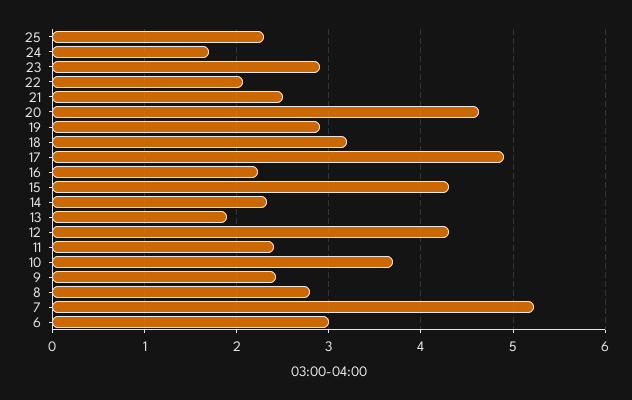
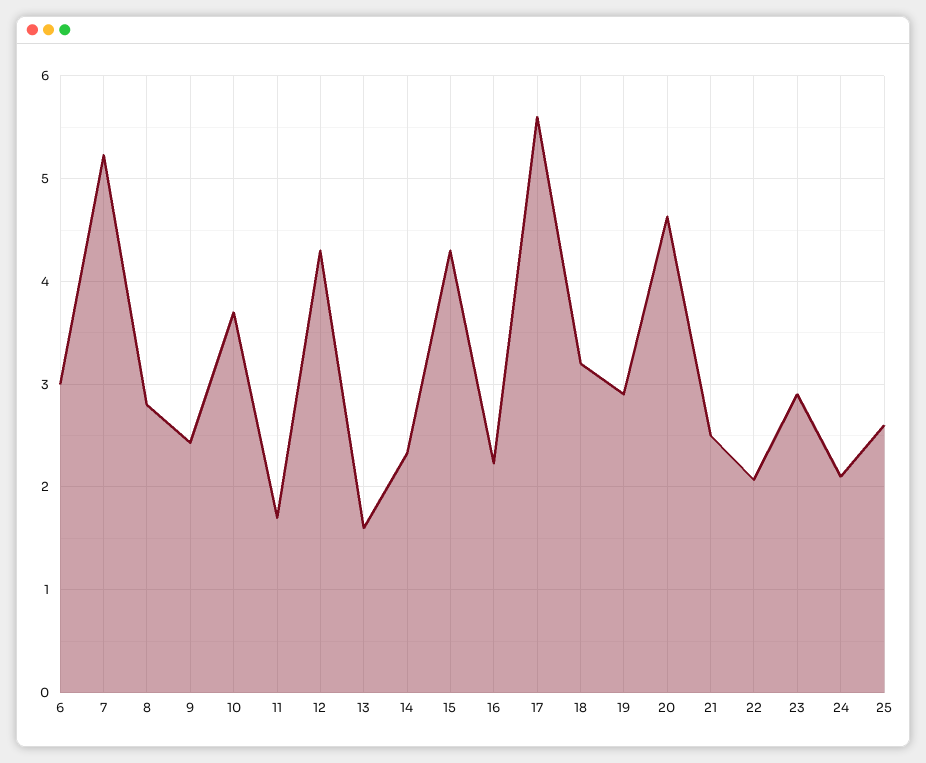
  {
-   "25": 2.3,
+   "25": 2.6,
-   "24": 1.7,
+   "24": 2.1,
    "23": 2.9,
    "22": 2.1,
    "21": 2.5,
    "20": 4.6,
    "19": 2.9,
    "18": 3.2,
-   "17": 4.9,
+   "17": 5.6,
    "16": 2.2,
    "15": 4.3,
    "14": 2.3,
-   "13": 1.9,
+   "13": 1.6,
    "12": 4.3,
-   "11": 2.4,
+   "11": 1.7,
    "10": 3.7,
    "9": 2.4,
    "8": 2.8,
    "7": 5.2,
    "6": 3
  }

